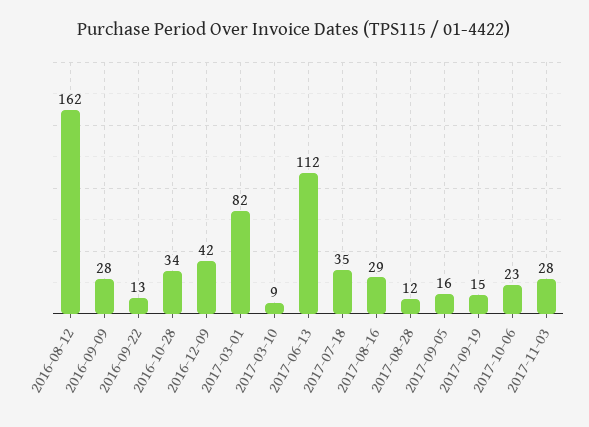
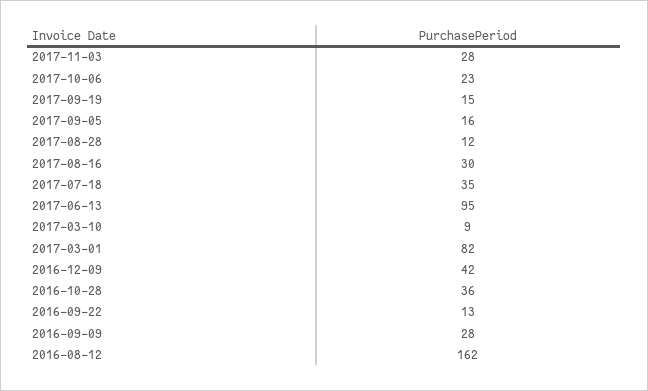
  {
    "2016-08-12": 162,
    "2016-09-09": 28,
    "2016-09-22": 13,
-   "2016-10-28": 34,
+   "2016-10-28": 36,
    "2016-12-09": 42,
    "2017-03-01": 82,
    "2017-03-10": 9,
-   "2017-06-13": 112,
+   "2017-06-13": 95,
    "2017-07-18": 35,
-   "2017-08-16": 29,
+   "2017-08-16": 30,
    "2017-08-28": 12,
    "2017-09-05": 16,
    "2017-09-19": 15,
    "2017-10-06": 23,
    "2017-11-03": 28
  }

